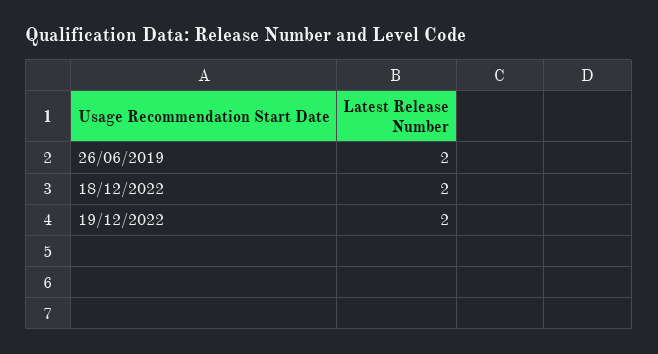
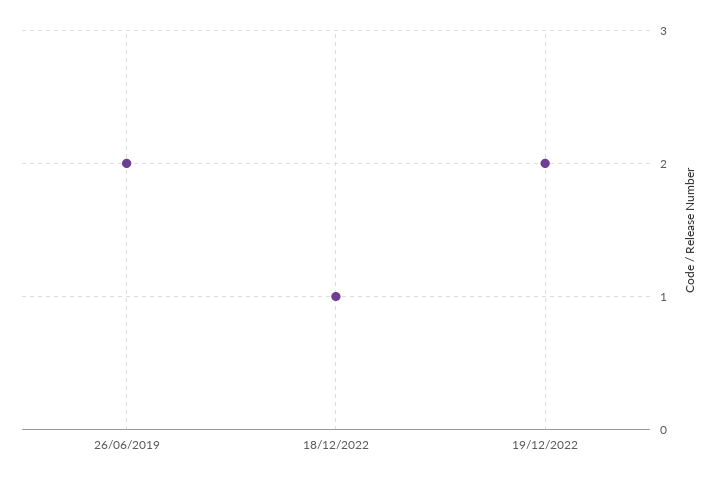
  {
    "26/06/2019": 2,
-   "18/12/2022": 2,
+   "18/12/2022": 1,
    "19/12/2022": 2
  }

